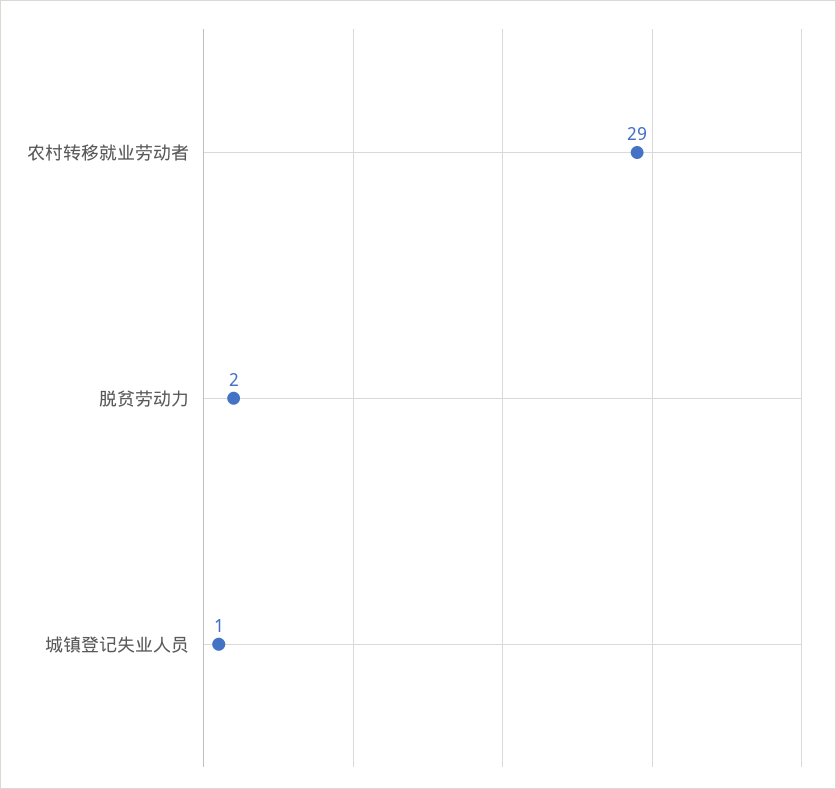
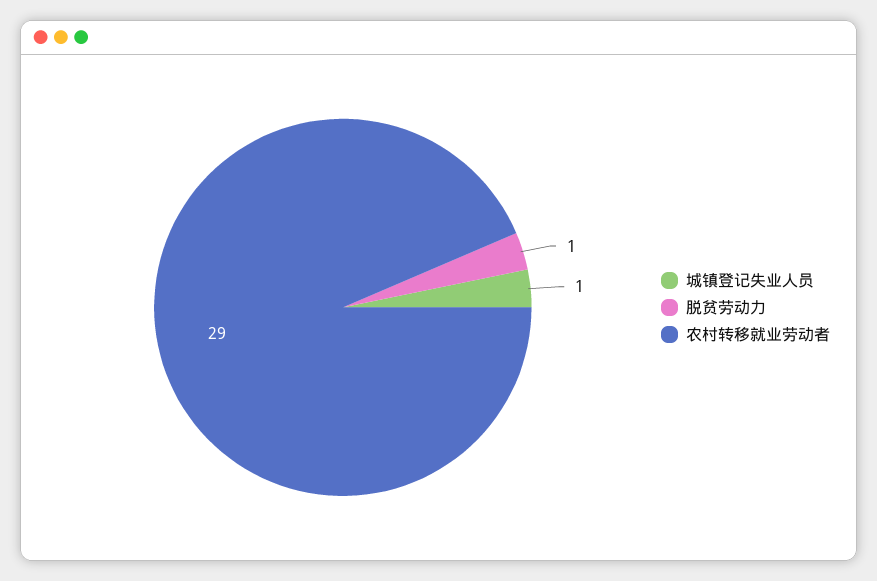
  {
    "农村转移就业劳动者": 29,
-   "脱贫劳动力": 2,
+   "脱贫劳动力": 1,
    "城镇登记失业人员": 1
  }

